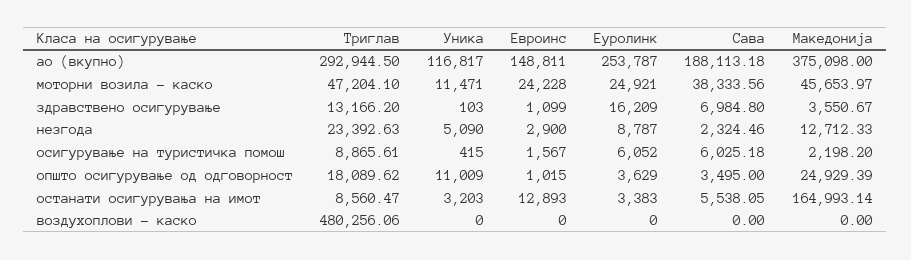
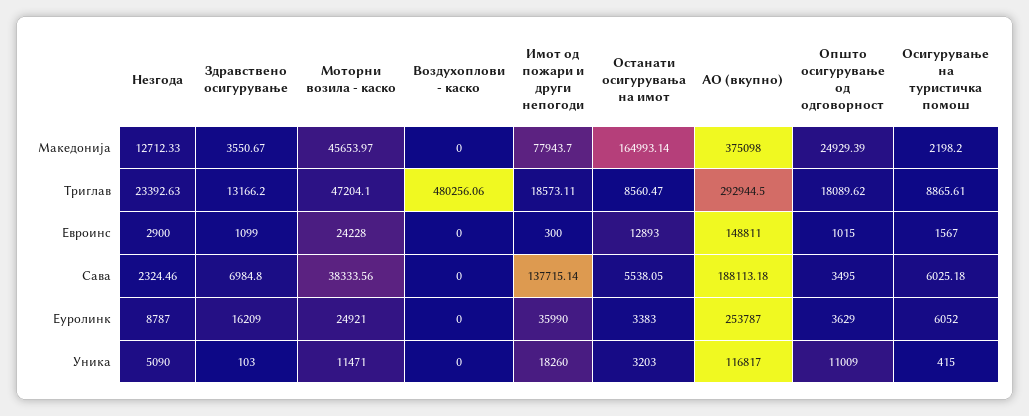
  {
    "Триглав": {
      "ао (вкупно)": 292944.5,
      "моторни возила - каско": 47204.1,
      "здравствено осигурување": 13166.2,
      "незгода": 23392.63,
      "осигурување на туристичка помош": 8865.61,
      "општо осигурување од одговорност": 18089.62,
      "останати осигурувања на имот": 8560.47,
-     "воздухоплови - каско": 480256.06
+     "воздухоплови - каско": 480256.06,
+     "Имот од пожари и други непогоди": 18573.11
    },
    "Уника": {
      "ао (вкупно)": 116817,
      "моторни возила - каско": 11471,
      "здравствено осигурување": 103,
      "незгода": 5090,
      "осигурување на туристичка помош": 415,
      "општо осигурување од одговорност": 11009,
      "останати осигурувања на имот": 3203,
-     "воздухоплови - каско": 0
+     "воздухоплови - каско": 0,
+     "Имот од пожари и други непогоди": 18260
    },
    "Евроинс": {
      "ао (вкупно)": 148811,
      "моторни возила - каско": 24228,
      "здравствено осигурување": 1099,
      "незгода": 2900,
      "осигурување на туристичка помош": 1567,
      "општо осигурување од одговорност": 1015,
      "останати осигурувања на имот": 12893,
-     "воздухоплови - каско": 0
+     "воздухоплови - каско": 0,
+     "Имот од пожари и други непогоди": 300
    },
    "Еуролинк": {
      "ао (вкупно)": 253787,
      "моторни возила - каско": 24921,
      "здравствено осигурување": 16209,
      "незгода": 8787,
      "осигурување на туристичка помош": 6052,
      "општо осигурување од одговорност": 3629,
      "останати осигурувања на имот": 3383,
-     "воздухоплови - каско": 0
+     "воздухоплови - каско": 0,
+     "Имот од пожари и други непогоди": 35990
    },
    "Сава": {
      "ао (вкупно)": 188113.18,
      "моторни возила - каско": 38333.56,
      "здравствено осигурување": 6984.8,
      "незгода": 2324.46,
      "осигурување на туристичка помош": 6025.18,
      "општо осигурување од одговорност": 3495,
      "останати осигурувања на имот": 5538.05,
-     "воздухоплови - каско": 0
+     "воздухоплови - каско": 0,
+     "Имот од пожари и други непогоди": 137715.14
    },
    "Македонија": {
      "ао (вкупно)": 375098,
      "моторни возила - каско": 45653.97,
      "здравствено осигурување": 3550.67,
      "незгода": 12712.33,
      "осигурување на туристичка помош": 2198.2,
      "општо осигурување од одговорност": 24929.39,
      "останати осигурувања на имот": 164993.14,
-     "воздухоплови - каско": 0
+     "воздухоплови - каско": 0,
+     "Имот од пожари и други непогоди": 77943.7
    }
  }

